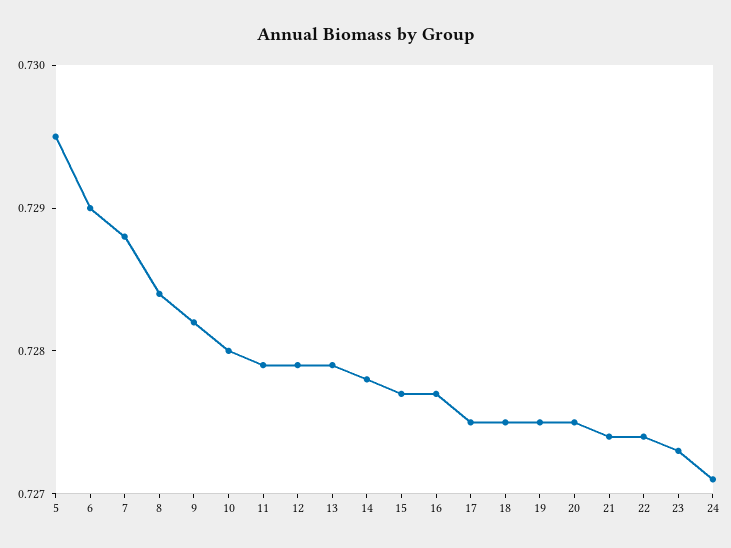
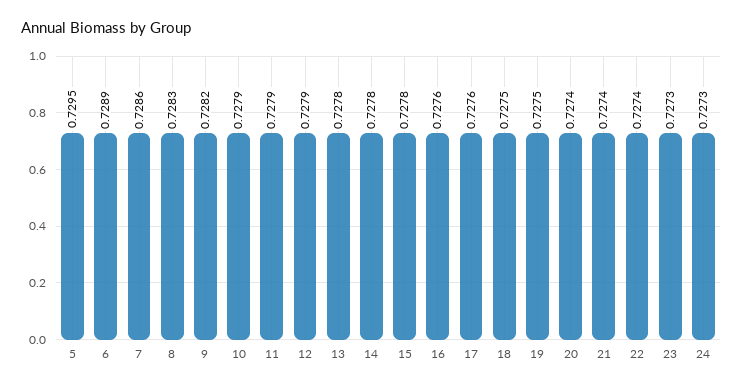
  {
    "5": 0.7295,
-   "6": 0.729,
+   "6": 0.7289,
-   "7": 0.7288,
+   "7": 0.7286,
-   "8": 0.7284,
+   "8": 0.7283,
    "9": 0.7282,
-   "10": 0.728,
+   "10": 0.7279,
    "11": 0.7279,
    "12": 0.7279,
-   "13": 0.7279,
+   "13": 0.7278,
    "14": 0.7278,
-   "15": 0.7277,
+   "15": 0.7278,
-   "16": 0.7277,
+   "16": 0.7276,
-   "17": 0.7275,
+   "17": 0.7276,
    "18": 0.7275,
    "19": 0.7275,
-   "20": 0.7275,
+   "20": 0.7274,
    "21": 0.7274,
    "22": 0.7274,
    "23": 0.7273,
-   "24": 0.7271
+   "24": 0.7273
  }

